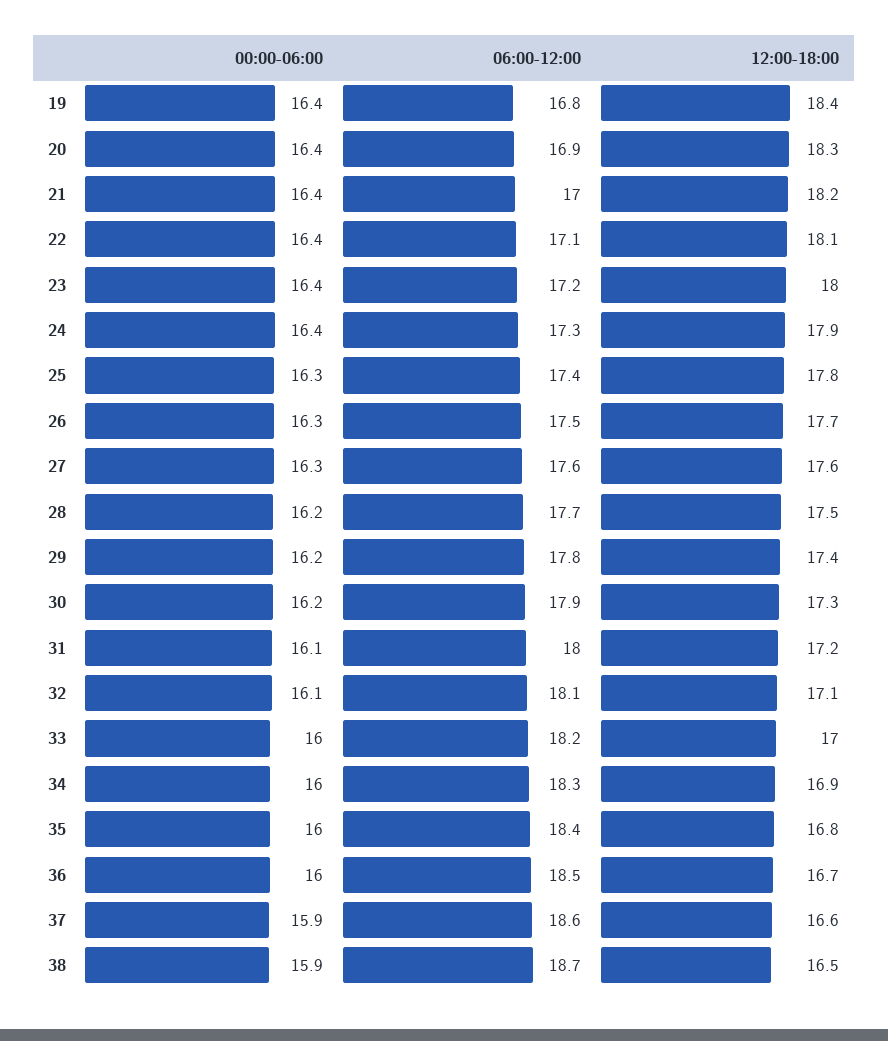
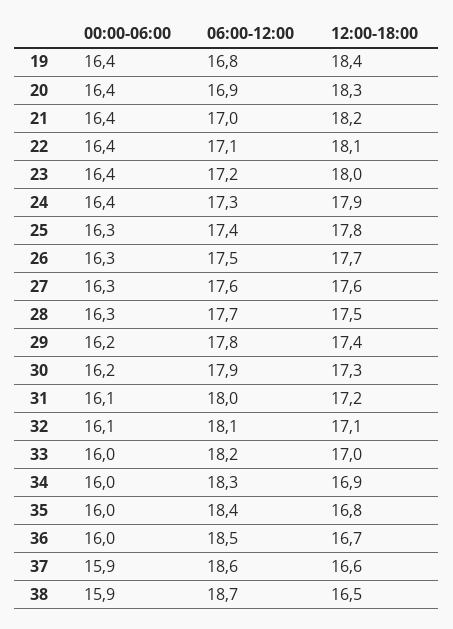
  {
    "00:00-06:00": {
      "19": 16.4,
      "20": 16.4,
      "21": 16.4,
      "22": 16.4,
      "23": 16.4,
      "24": 16.4,
      "25": 16.3,
      "26": 16.3,
      "27": 16.3,
-     "28": 16.2,
+     "28": 16.3,
      "29": 16.2,
      "30": 16.2,
      "31": 16.1,
      "32": 16.1,
      "33": 16,
      "34": 16,
      "35": 16,
      "36": 16,
      "37": 15.9,
      "38": 15.9
    },
    "06:00-12:00": {
      "19": 16.8,
      "20": 16.9,
      "21": 17,
      "22": 17.1,
      "23": 17.2,
      "24": 17.3,
      "25": 17.4,
      "26": 17.5,
      "27": 17.6,
      "28": 17.7,
      "29": 17.8,
      "30": 17.9,
      "31": 18,
      "32": 18.1,
      "33": 18.2,
      "34": 18.3,
      "35": 18.4,
      "36": 18.5,
      "37": 18.6,
      "38": 18.7
    },
    "12:00-18:00": {
      "19": 18.4,
      "20": 18.3,
      "21": 18.2,
      "22": 18.1,
      "23": 18,
      "24": 17.9,
      "25": 17.8,
      "26": 17.7,
      "27": 17.6,
      "28": 17.5,
      "29": 17.4,
      "30": 17.3,
      "31": 17.2,
      "32": 17.1,
      "33": 17,
      "34": 16.9,
      "35": 16.8,
      "36": 16.7,
      "37": 16.6,
      "38": 16.5
    }
  }

